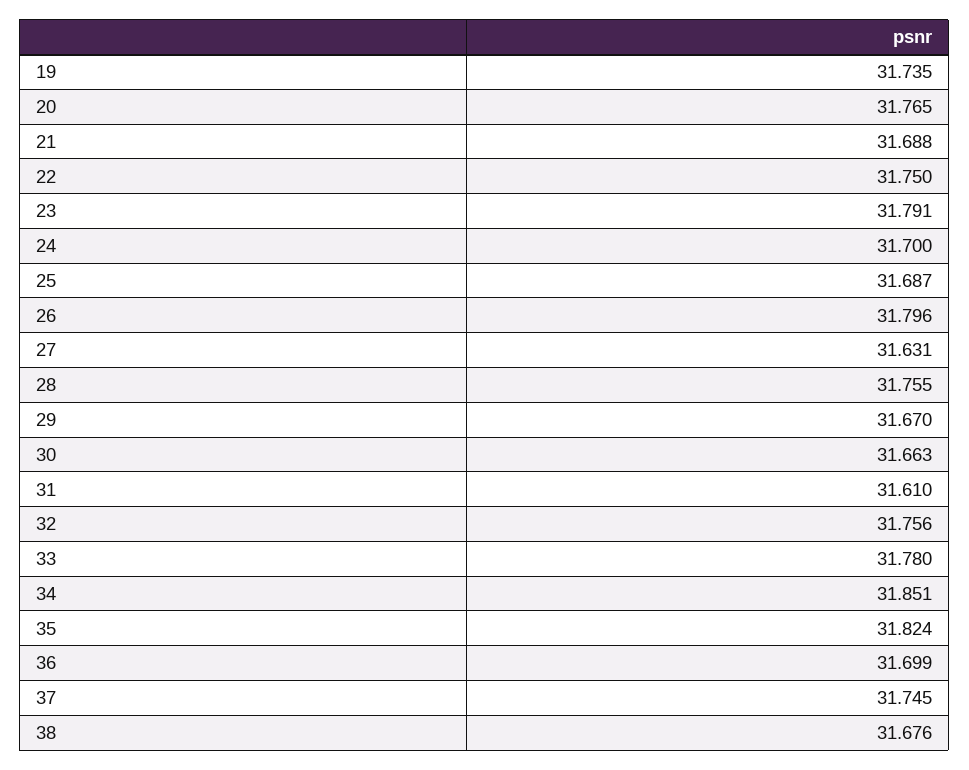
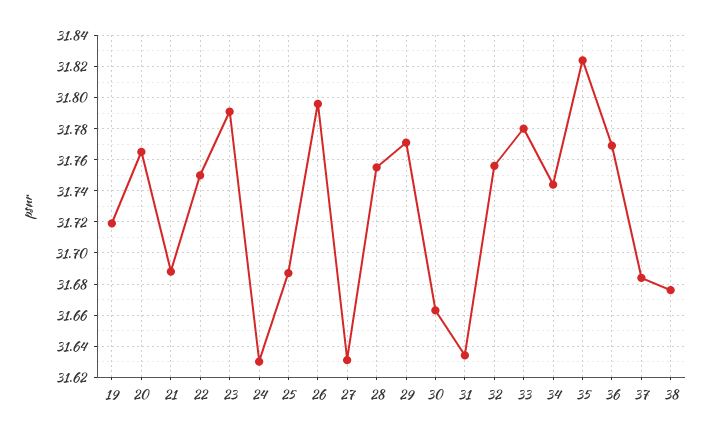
  {
-   "19": 31.735,
+   "19": 31.72,
    "20": 31.765,
    "21": 31.688,
    "22": 31.75,
    "23": 31.791,
-   "24": 31.7,
+   "24": 31.63,
    "25": 31.687,
    "26": 31.796,
    "27": 31.631,
    "28": 31.755,
-   "29": 31.67,
+   "29": 31.77,
    "30": 31.663,
-   "31": 31.61,
+   "31": 31.635,
    "32": 31.756,
    "33": 31.78,
-   "34": 31.851,
+   "34": 31.745,
    "35": 31.824,
-   "36": 31.699,
+   "36": 31.77,
-   "37": 31.745,
+   "37": 31.685,
    "38": 31.676
  }

